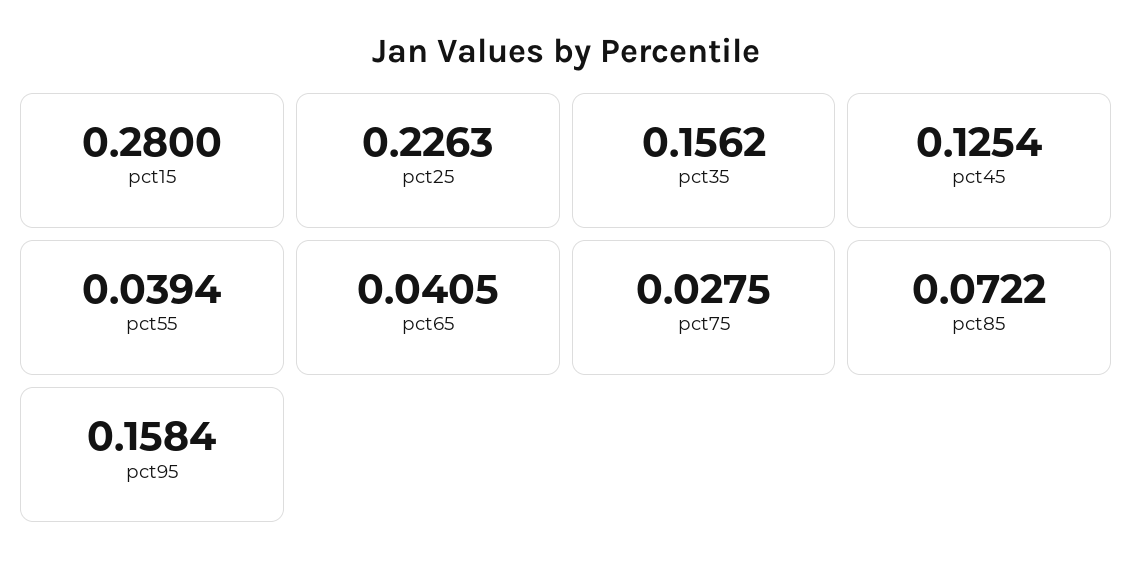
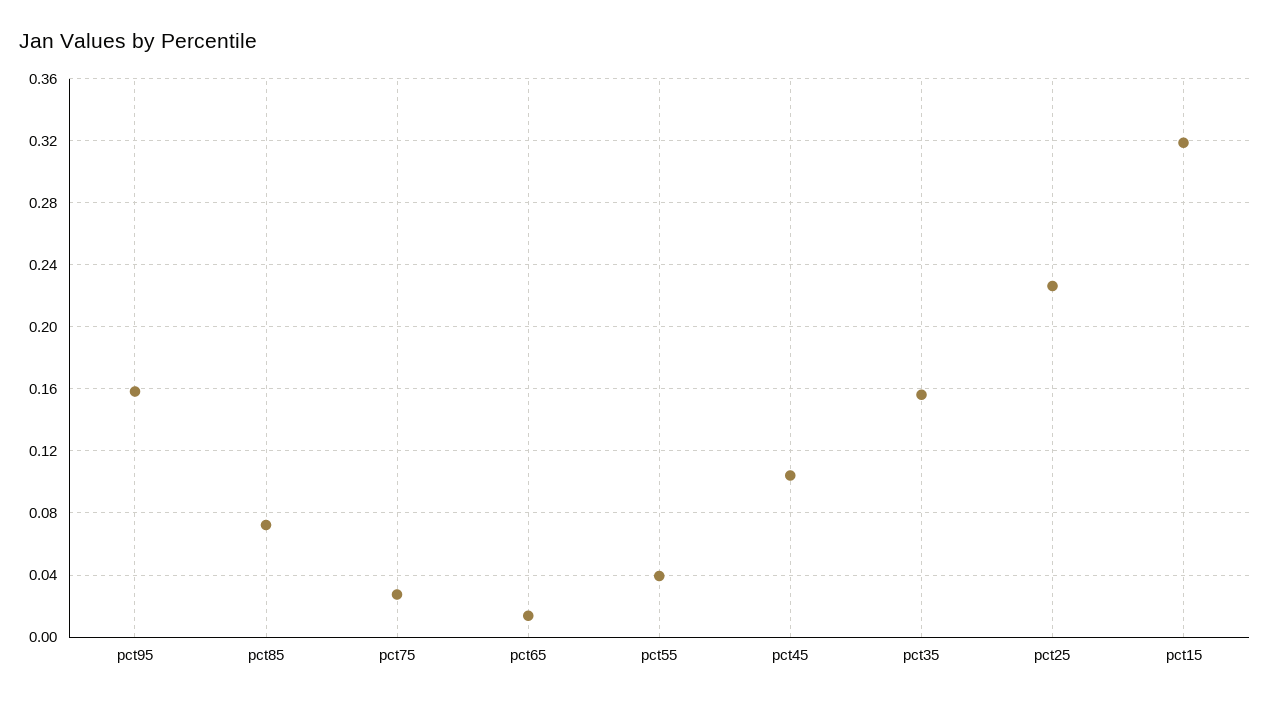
  {
-   "pct15": 0.28,
+   "pct15": 0.32,
    "pct25": 0.2263,
    "pct35": 0.1562,
-   "pct45": 0.1254,
+   "pct45": 0.105,
    "pct55": 0.0394,
-   "pct65": 0.0405,
+   "pct65": 0.015,
    "pct75": 0.0275,
    "pct85": 0.0722,
    "pct95": 0.1584
  }

